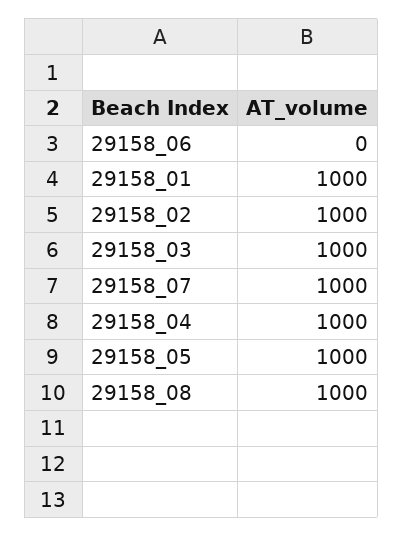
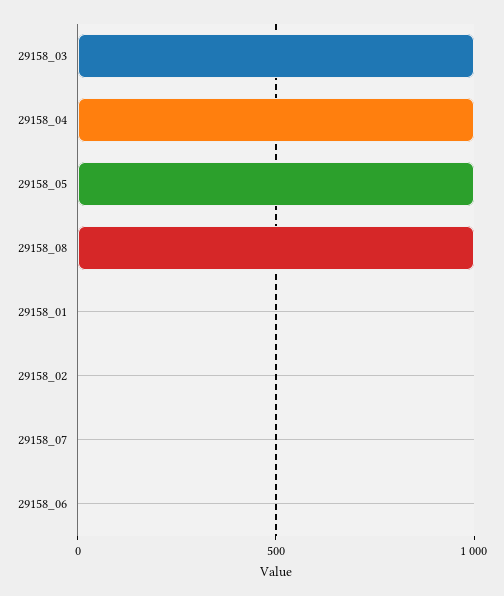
  {
    "29158_06": 0,
-   "29158_01": 1000,
+   "29158_01": 0,
-   "29158_02": 1000,
+   "29158_02": 0,
    "29158_03": 1000,
-   "29158_07": 1000,
+   "29158_07": 0,
    "29158_04": 1000,
    "29158_05": 1000,
    "29158_08": 1000
  }

